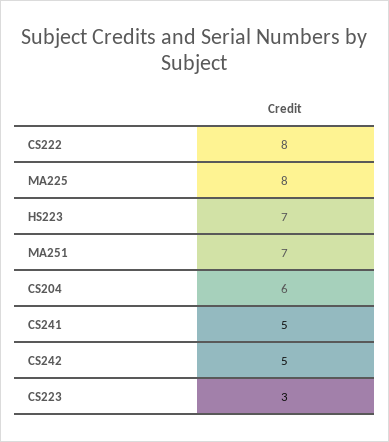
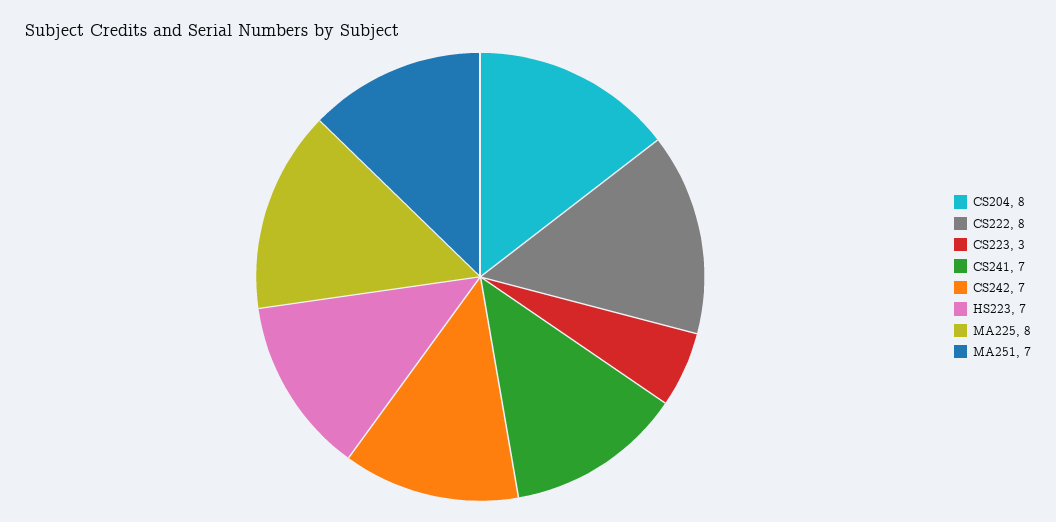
  {
    "CS222": 8,
    "MA225": 8,
    "HS223": 7,
    "MA251": 7,
-   "CS204": 6,
+   "CS204": 8,
-   "CS241": 5,
+   "CS241": 7,
-   "CS242": 5,
+   "CS242": 7,
    "CS223": 3
  }

